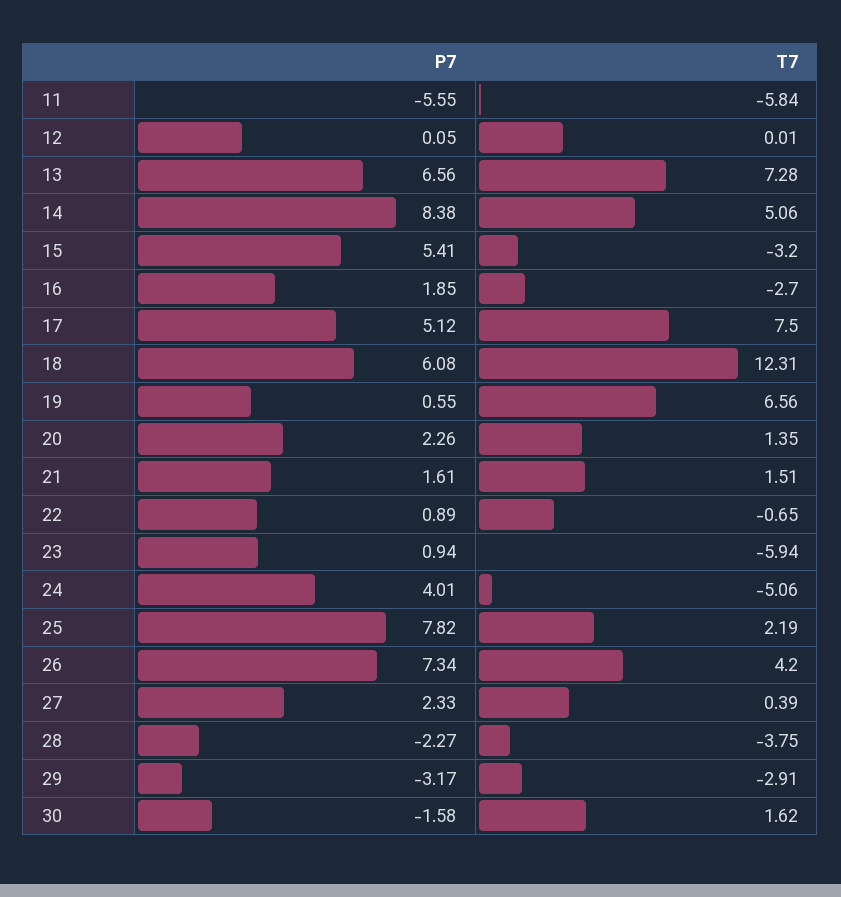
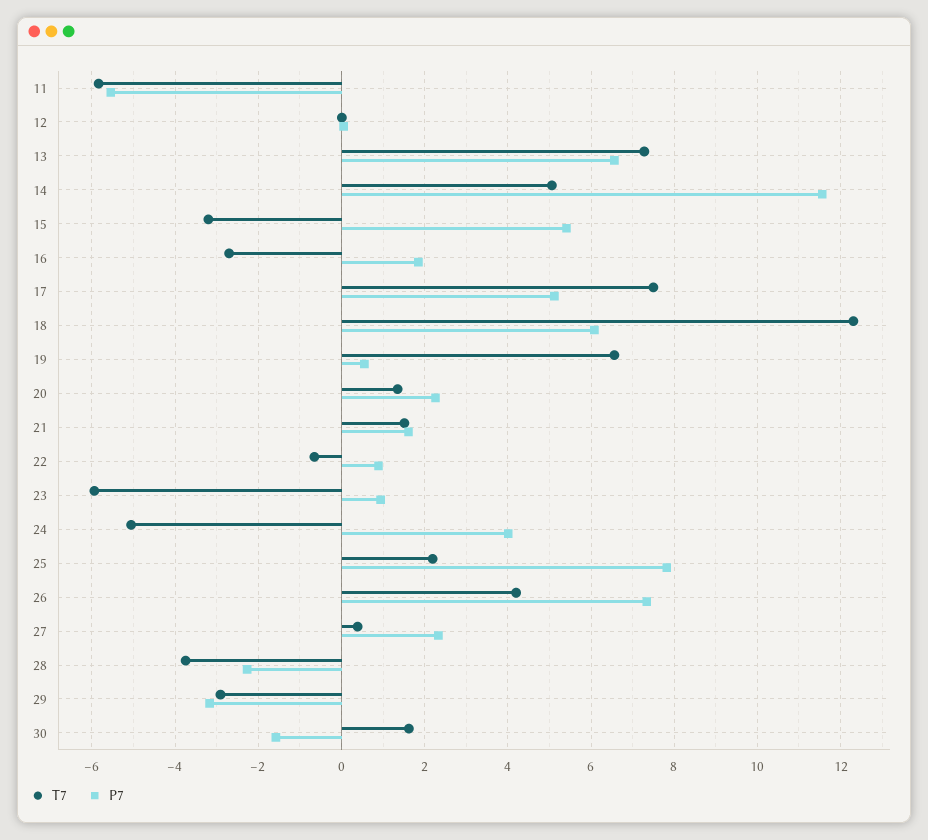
  {
    "P7": {
      "11": -5.55,
      "12": 0.05,
      "13": 6.56,
-     "14": 8.38,
+     "14": 11.6,
      "15": 5.41,
      "16": 1.85,
      "17": 5.12,
      "18": 6.08,
      "19": 0.55,
      "20": 2.26,
      "21": 1.61,
      "22": 0.89,
      "23": 0.94,
      "24": 4.01,
      "25": 7.82,
      "26": 7.34,
      "27": 2.33,
      "28": -2.27,
      "29": -3.17,
      "30": -1.58
    },
    "T7": {
      "11": -5.84,
      "12": 0.01,
      "13": 7.28,
      "14": 5.06,
      "15": -3.2,
      "16": -2.7,
      "17": 7.5,
      "18": 12.31,
      "19": 6.56,
      "20": 1.35,
      "21": 1.51,
      "22": -0.65,
      "23": -5.94,
      "24": -5.06,
      "25": 2.19,
      "26": 4.2,
      "27": 0.39,
      "28": -3.75,
      "29": -2.91,
      "30": 1.62
    }
  }

